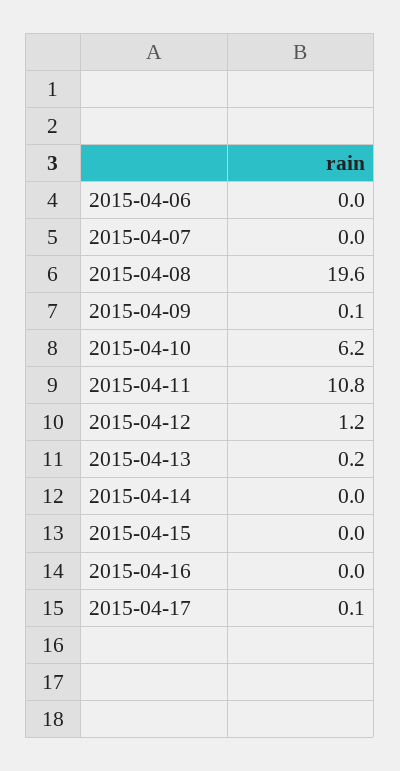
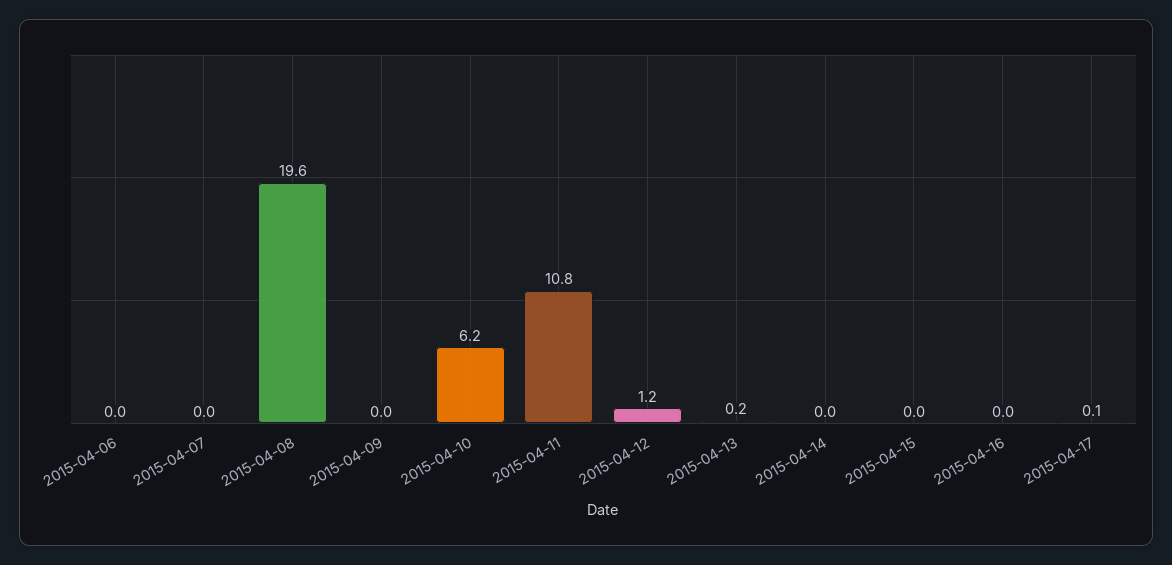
  {
    "2015-04-06": 0,
    "2015-04-07": 0,
    "2015-04-08": 19.6,
-   "2015-04-09": 0.1,
+   "2015-04-09": 0,
    "2015-04-10": 6.2,
    "2015-04-11": 10.8,
    "2015-04-12": 1.2,
    "2015-04-13": 0.2,
    "2015-04-14": 0,
    "2015-04-15": 0,
    "2015-04-16": 0,
    "2015-04-17": 0.1
  }

